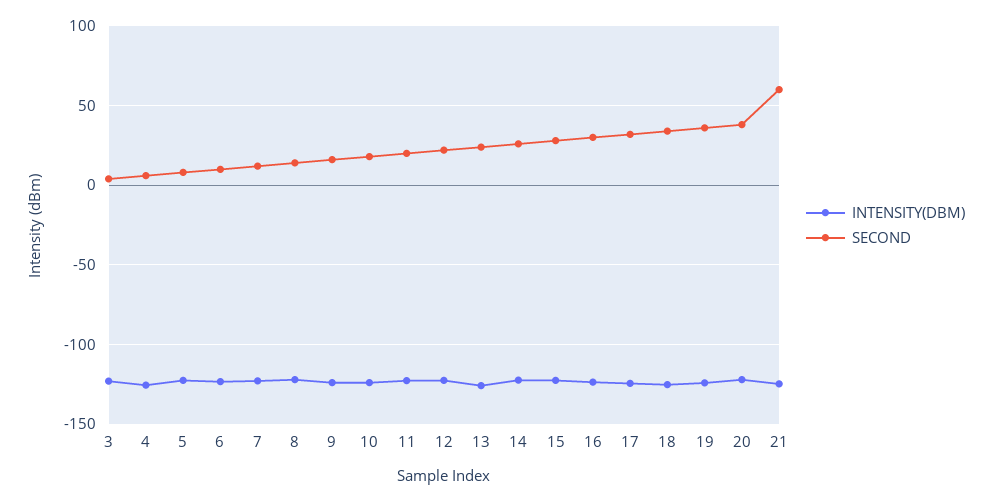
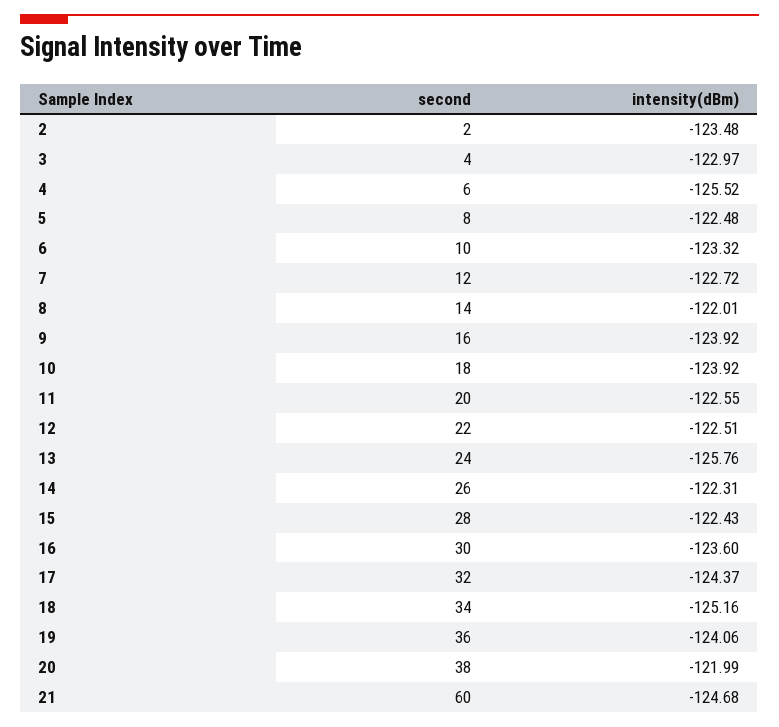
  {
    "INTENSITY(DBM)": {
      "3": -122.97,
      "4": -125.52,
      "5": -122.48,
      "6": -123.32,
      "7": -122.72,
      "8": -122.01,
      "9": -123.92,
      "10": -123.92,
      "11": -122.55,
      "12": -122.51,
      "13": -125.76,
      "14": -122.31,
      "15": -122.43,
      "16": -123.6,
      "17": -124.37,
      "18": -125.16,
      "19": -124.06,
      "20": -121.99,
-     "21": -124.68
+     "21": -124.68,
+     "2": -123.48
    },
    "SECOND": {
      "3": 4,
      "4": 6,
      "5": 8,
      "6": 10,
      "7": 12,
      "8": 14,
      "9": 16,
      "10": 18,
      "11": 20,
      "12": 22,
      "13": 24,
      "14": 26,
      "15": 28,
      "16": 30,
      "17": 32,
      "18": 34,
      "19": 36,
      "20": 38,
-     "21": 60
+     "21": 60,
+     "2": 2
    }
  }

